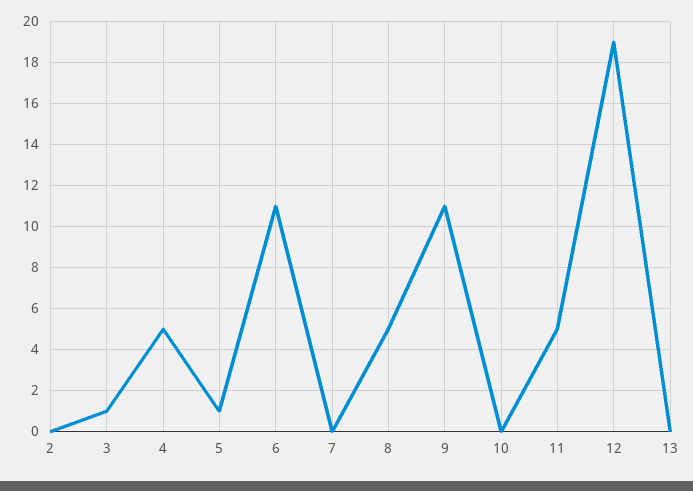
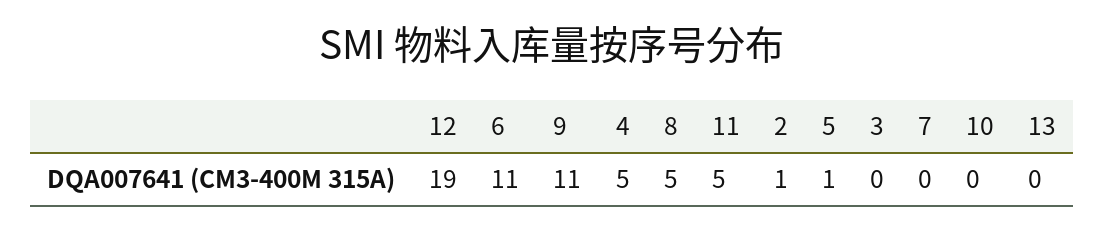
  {
-   "2": 0,
+   "2": 1,
-   "3": 1,
+   "3": 0,
    "4": 5,
    "5": 1,
    "6": 11,
    "7": 0,
    "8": 5,
    "9": 11,
    "10": 0,
    "11": 5,
    "12": 19,
    "13": 0
  }

